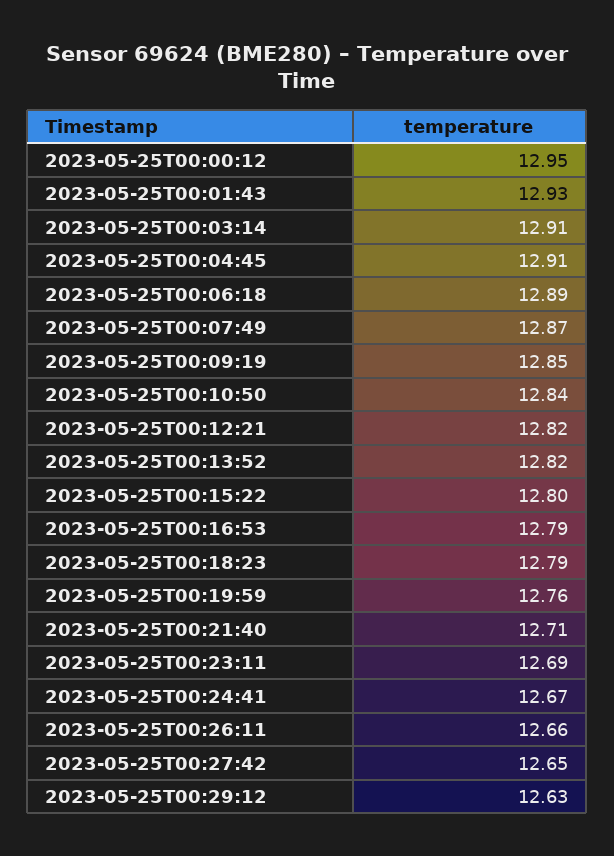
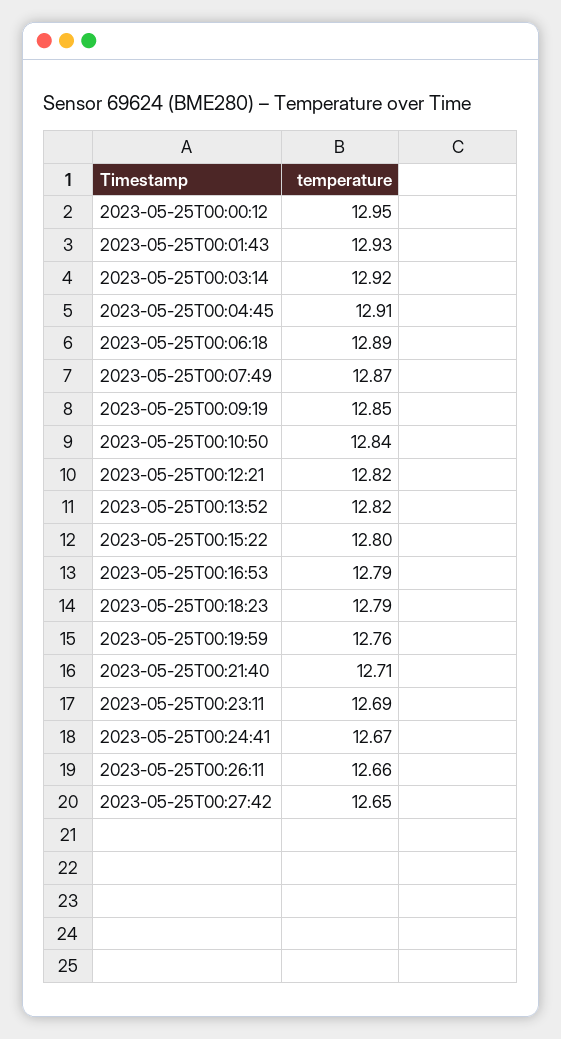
  {
    "2023-05-25T00:00:12": 12.95,
    "2023-05-25T00:01:43": 12.93,
-   "2023-05-25T00:03:14": 12.91,
+   "2023-05-25T00:03:14": 12.92,
    "2023-05-25T00:04:45": 12.91,
    "2023-05-25T00:06:18": 12.89,
    "2023-05-25T00:07:49": 12.87,
    "2023-05-25T00:09:19": 12.85,
    "2023-05-25T00:10:50": 12.84,
    "2023-05-25T00:12:21": 12.82,
    "2023-05-25T00:13:52": 12.82,
    "2023-05-25T00:15:22": 12.8,
    "2023-05-25T00:16:53": 12.79,
    "2023-05-25T00:18:23": 12.79,
    "2023-05-25T00:19:59": 12.76,
    "2023-05-25T00:21:40": 12.71,
    "2023-05-25T00:23:11": 12.69,
    "2023-05-25T00:24:41": 12.67,
    "2023-05-25T00:26:11": 12.66,
-   "2023-05-25T00:27:42": 12.65,
+   "2023-05-25T00:27:42": 12.65
-   "2023-05-25T00:29:12": 12.63
  }

